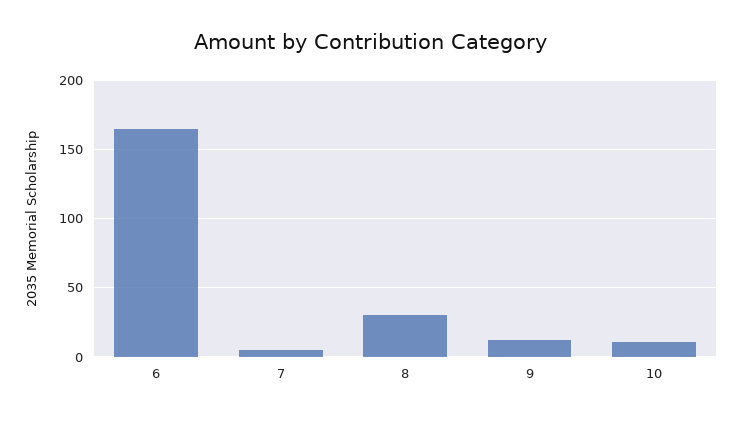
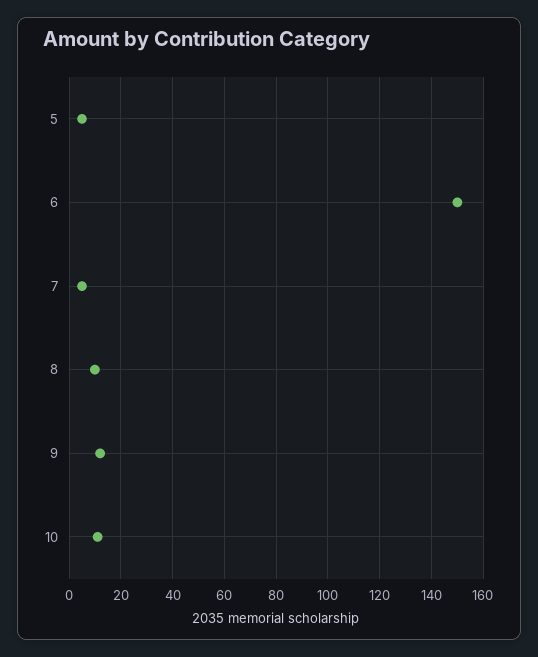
  {
-   "6": 165,
+   "6": 150,
    "7": 5,
-   "8": 30,
+   "8": 10,
    "9": 10,
-   "10": 10
+   "10": 10,
+   "5": 5
  }

